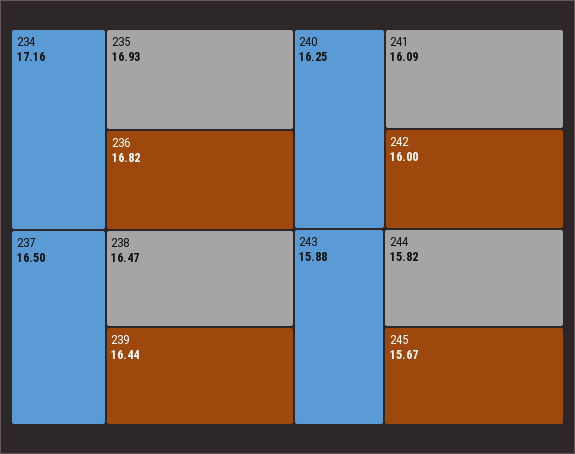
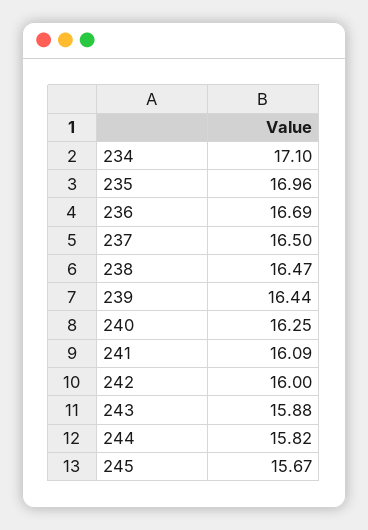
  {
-   "234": 17.16,
+   "234": 17.1,
-   "235": 16.93,
+   "235": 16.96,
-   "236": 16.82,
+   "236": 16.69,
    "237": 16.5,
    "238": 16.47,
    "239": 16.44,
    "240": 16.25,
    "241": 16.09,
    "242": 16,
    "243": 15.88,
    "244": 15.82,
    "245": 15.67
  }

